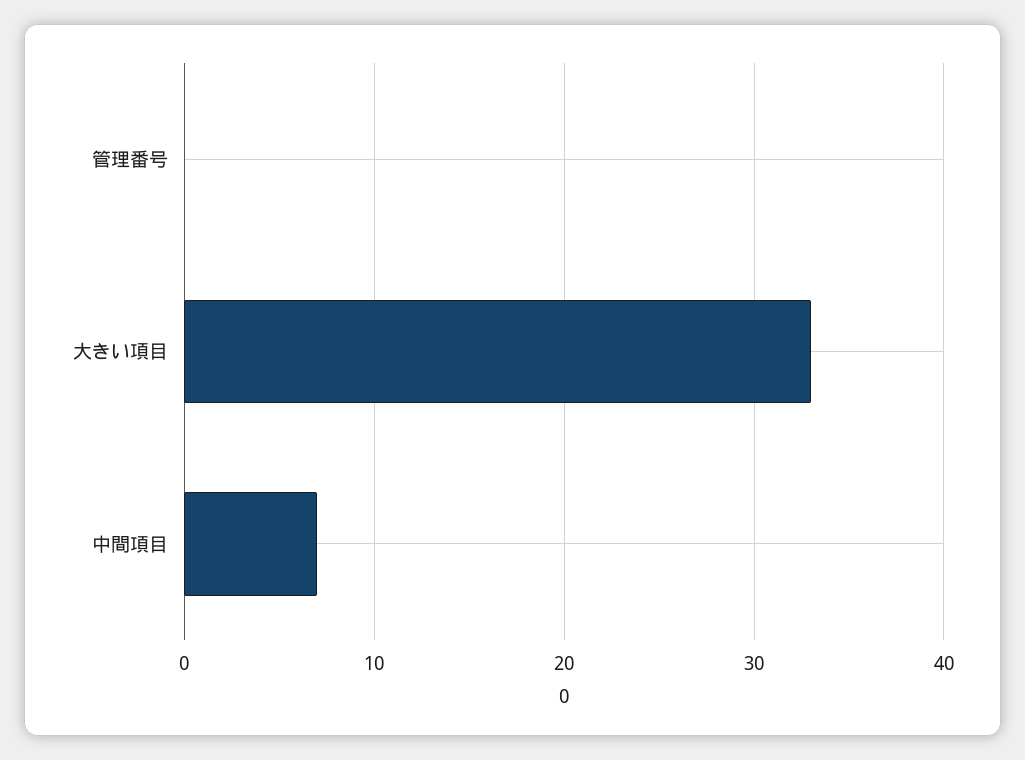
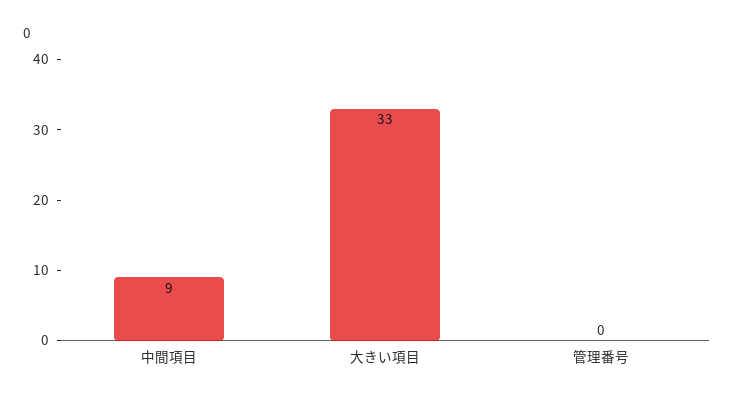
  {
    "管理番号": 0,
    "大きい項目": 33,
-   "中間項目": 7
+   "中間項目": 9
  }

